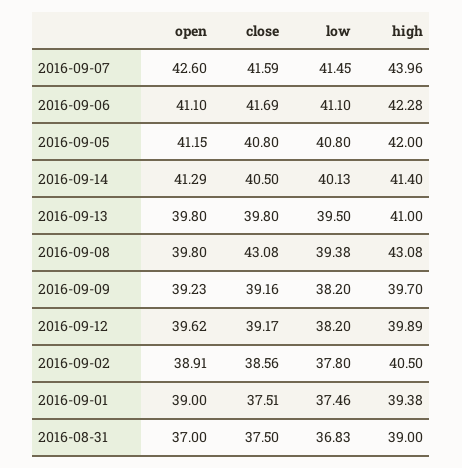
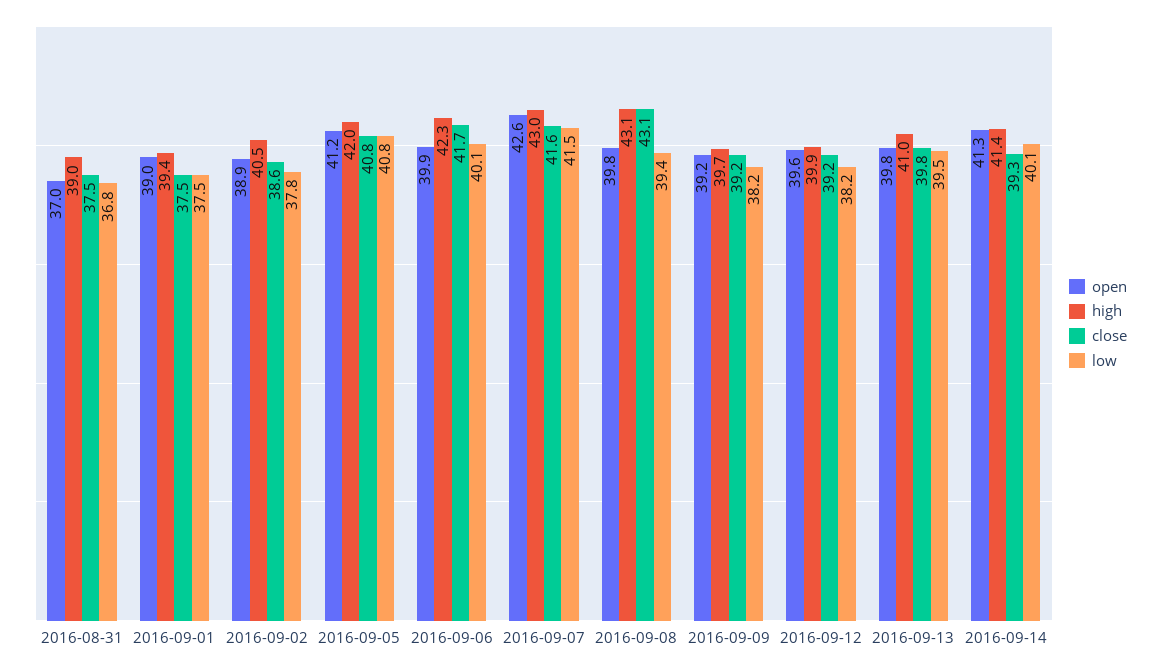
  {
    "open": {
      "2016-09-07": 42.6,
-     "2016-09-06": 41.1,
+     "2016-09-06": 39.9,
      "2016-09-05": 41.15,
      "2016-09-14": 41.29,
      "2016-09-13": 39.8,
      "2016-09-08": 39.8,
      "2016-09-09": 39.23,
      "2016-09-12": 39.62,
      "2016-09-02": 38.91,
      "2016-09-01": 39,
      "2016-08-31": 37
    },
    "close": {
      "2016-09-07": 41.59,
      "2016-09-06": 41.69,
      "2016-09-05": 40.8,
-     "2016-09-14": 40.5,
+     "2016-09-14": 39.3,
      "2016-09-13": 39.8,
      "2016-09-08": 43.08,
      "2016-09-09": 39.16,
      "2016-09-12": 39.17,
      "2016-09-02": 38.56,
      "2016-09-01": 37.51,
      "2016-08-31": 37.5
    },
    "low": {
      "2016-09-07": 41.45,
-     "2016-09-06": 41.1,
+     "2016-09-06": 40.1,
      "2016-09-05": 40.8,
      "2016-09-14": 40.13,
      "2016-09-13": 39.5,
      "2016-09-08": 39.38,
      "2016-09-09": 38.2,
      "2016-09-12": 38.2,
      "2016-09-02": 37.8,
      "2016-09-01": 37.46,
      "2016-08-31": 36.83
    },
    "high": {
-     "2016-09-07": 43.96,
+     "2016-09-07": 43,
      "2016-09-06": 42.28,
      "2016-09-05": 42,
      "2016-09-14": 41.4,
      "2016-09-13": 41,
      "2016-09-08": 43.08,
      "2016-09-09": 39.7,
      "2016-09-12": 39.89,
      "2016-09-02": 40.5,
      "2016-09-01": 39.38,
      "2016-08-31": 39
    }
  }

